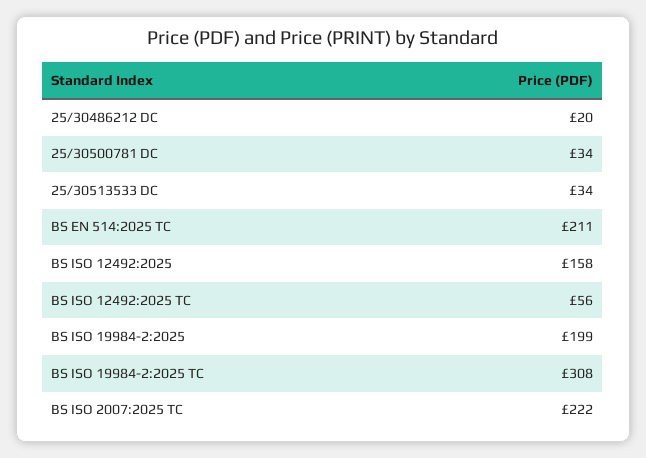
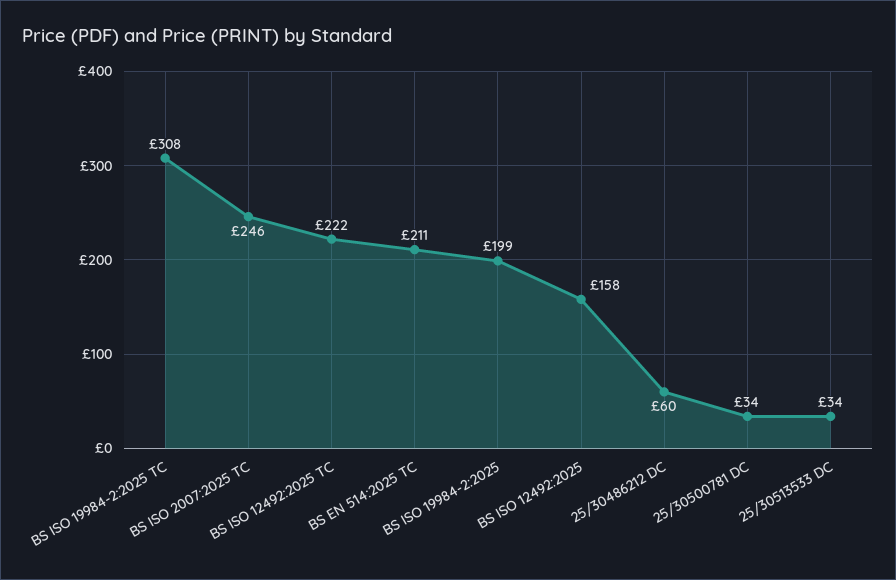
  {
-   "25/30486212 DC": 20,
+   "25/30486212 DC": 60,
    "25/30500781 DC": 34,
    "25/30513533 DC": 34,
    "BS EN 514:2025 TC": 211,
    "BS ISO 12492:2025": 158,
-   "BS ISO 12492:2025 TC": 56,
+   "BS ISO 12492:2025 TC": 222,
    "BS ISO 19984-2:2025": 199,
    "BS ISO 19984-2:2025 TC": 308,
-   "BS ISO 2007:2025 TC": 222
+   "BS ISO 2007:2025 TC": 246
  }

